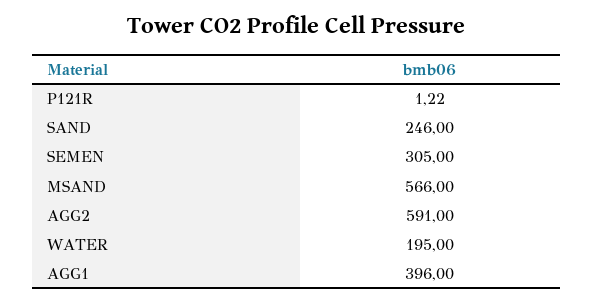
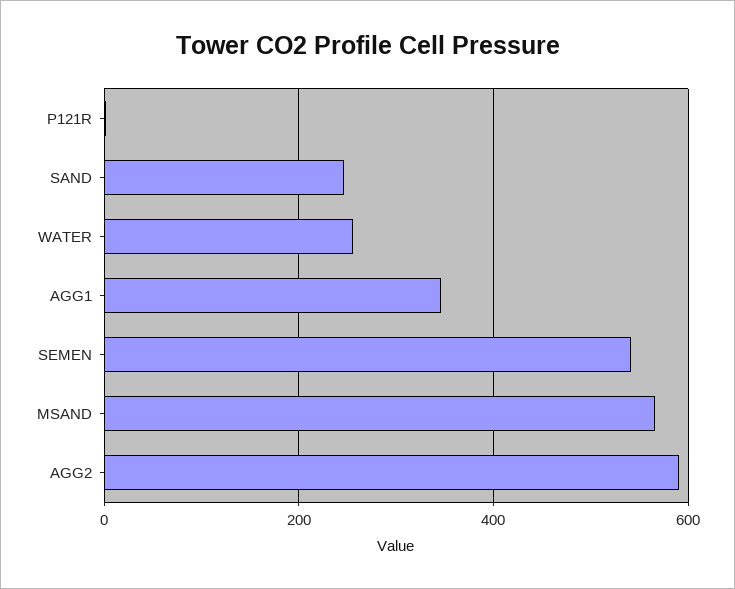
  {
    "P121R": 1.22,
    "SAND": 246,
-   "SEMEN": 305,
+   "SEMEN": 540,
    "MSAND": 566,
    "AGG2": 591,
-   "WATER": 195,
+   "WATER": 260,
-   "AGG1": 396
+   "AGG1": 340
  }

